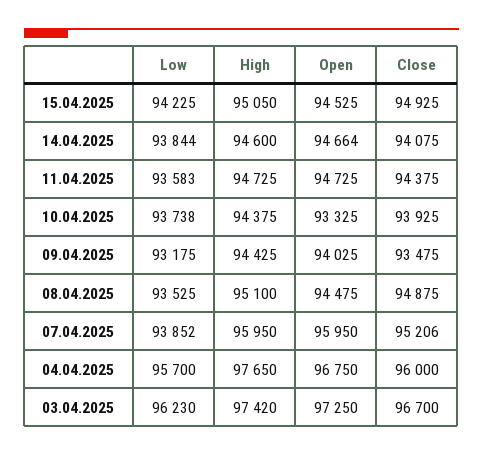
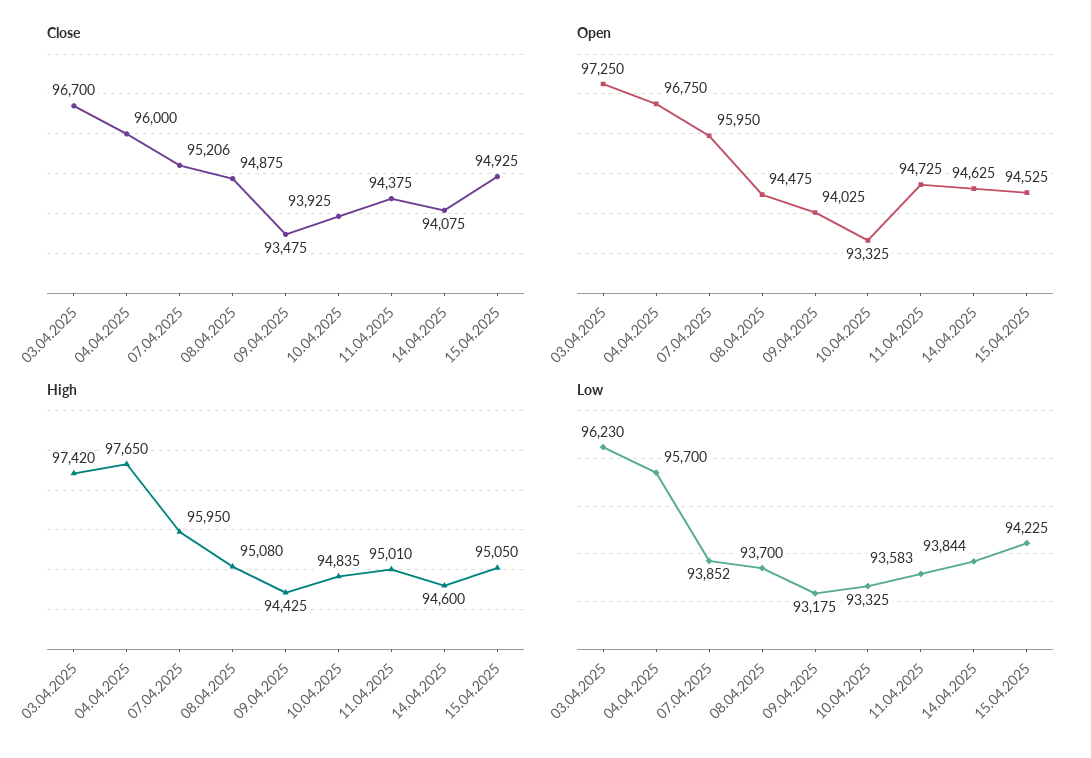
  {
    "Low": {
      "15.04.2025": 94225,
      "14.04.2025": 93844,
      "11.04.2025": 93583,
-     "10.04.2025": 93738,
+     "10.04.2025": 93325,
      "09.04.2025": 93175,
-     "08.04.2025": 93525,
+     "08.04.2025": 93700,
      "07.04.2025": 93852,
      "04.04.2025": 95700,
      "03.04.2025": 96230
    },
    "High": {
      "15.04.2025": 95050,
      "14.04.2025": 94600,
-     "11.04.2025": 94725,
+     "11.04.2025": 95010,
-     "10.04.2025": 94375,
+     "10.04.2025": 94835,
      "09.04.2025": 94425,
-     "08.04.2025": 95100,
+     "08.04.2025": 95080,
      "07.04.2025": 95950,
      "04.04.2025": 97650,
      "03.04.2025": 97420
    },
    "Open": {
      "15.04.2025": 94525,
-     "14.04.2025": 94664,
+     "14.04.2025": 94625,
      "11.04.2025": 94725,
      "10.04.2025": 93325,
      "09.04.2025": 94025,
      "08.04.2025": 94475,
      "07.04.2025": 95950,
      "04.04.2025": 96750,
      "03.04.2025": 97250
    },
    "Close": {
      "15.04.2025": 94925,
      "14.04.2025": 94075,
      "11.04.2025": 94375,
      "10.04.2025": 93925,
      "09.04.2025": 93475,
      "08.04.2025": 94875,
      "07.04.2025": 95206,
      "04.04.2025": 96000,
      "03.04.2025": 96700
    }
  }

